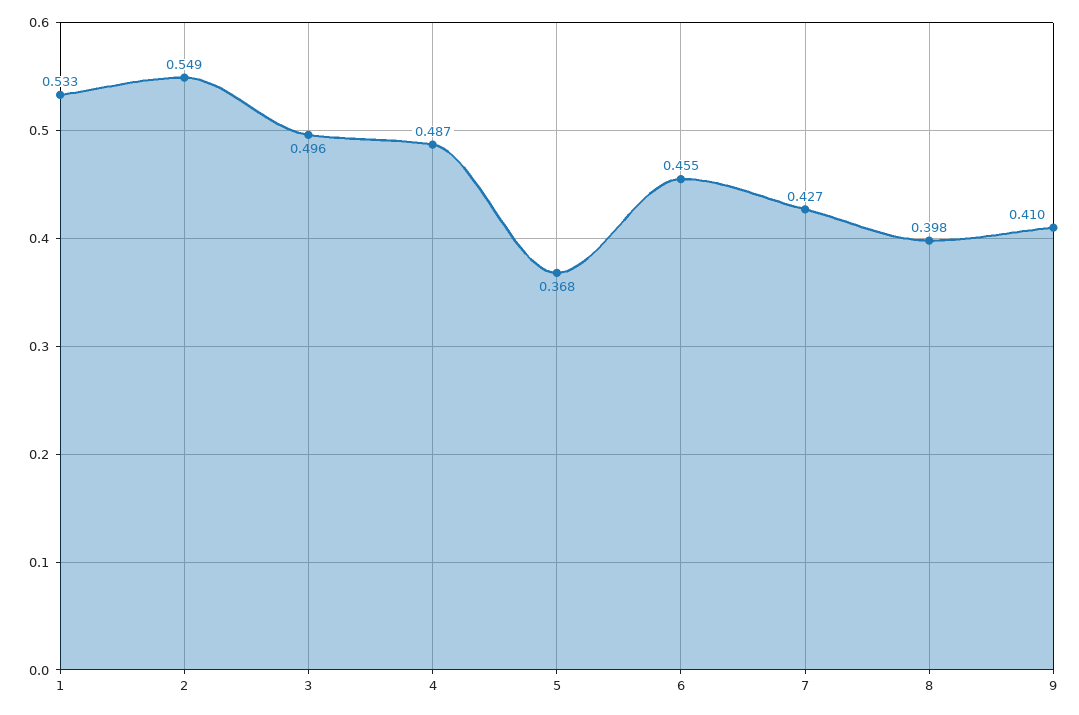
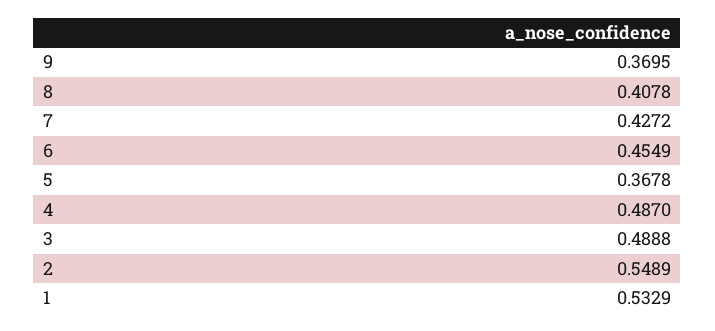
  {
    "1": 0.5329,
    "2": 0.5489,
-   "3": 0.496,
+   "3": 0.4888,
    "4": 0.487,
    "5": 0.3678,
    "6": 0.4549,
    "7": 0.4272,
-   "8": 0.398,
+   "8": 0.4078,
-   "9": 0.41
+   "9": 0.3695
  }

